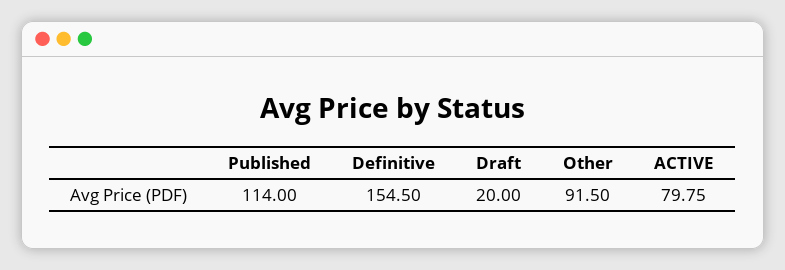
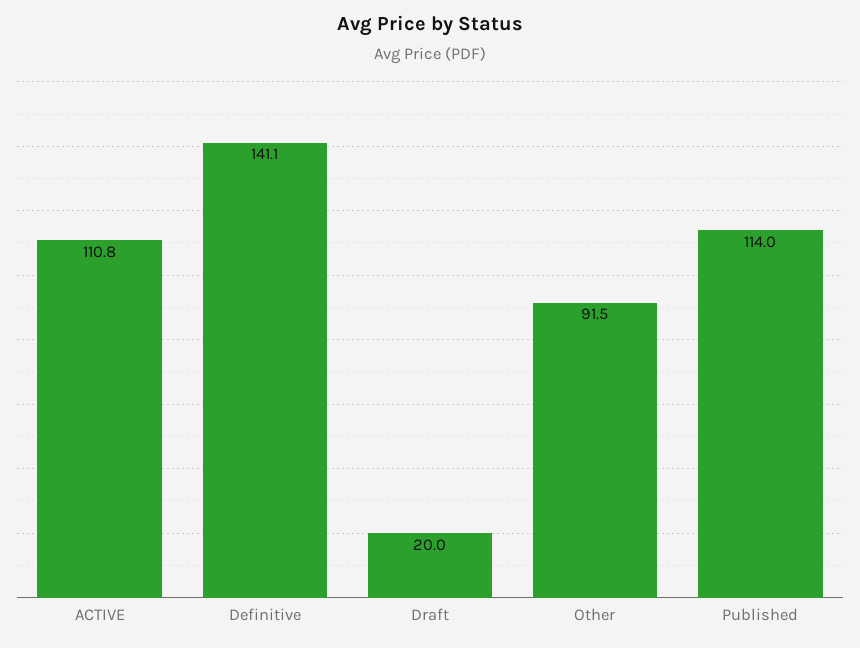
  {
    "Published": 114,
-   "Definitive": 154.5,
+   "Definitive": 141.1,
    "Draft": 20,
    "Other": 91.5,
-   "ACTIVE": 79.75
+   "ACTIVE": 110.8
  }

